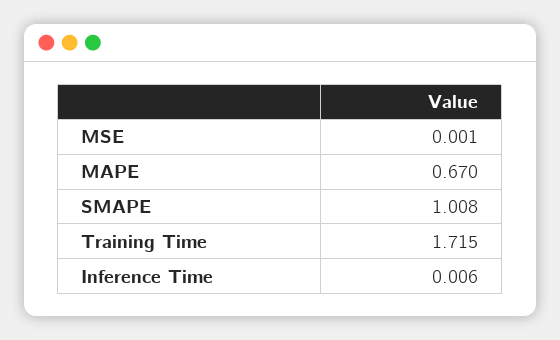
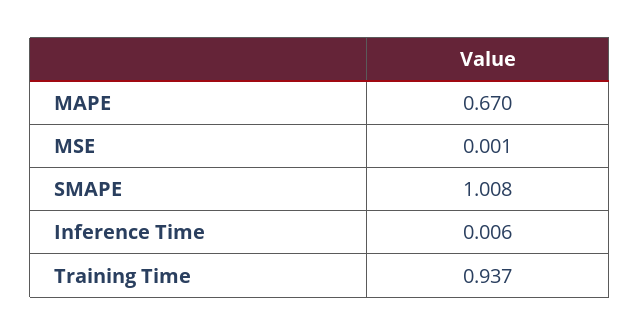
  {
    "MSE": 0.001,
    "MAPE": 0.67,
    "SMAPE": 1.008,
-   "Training Time": 1.715,
+   "Training Time": 0.937,
    "Inference Time": 0.006
  }

